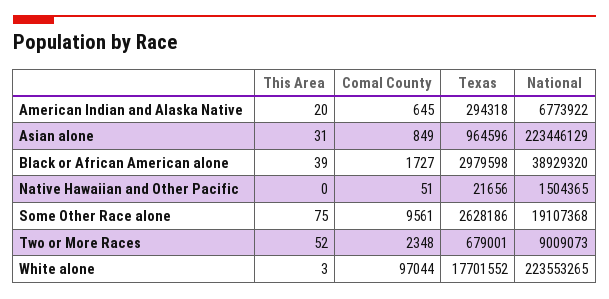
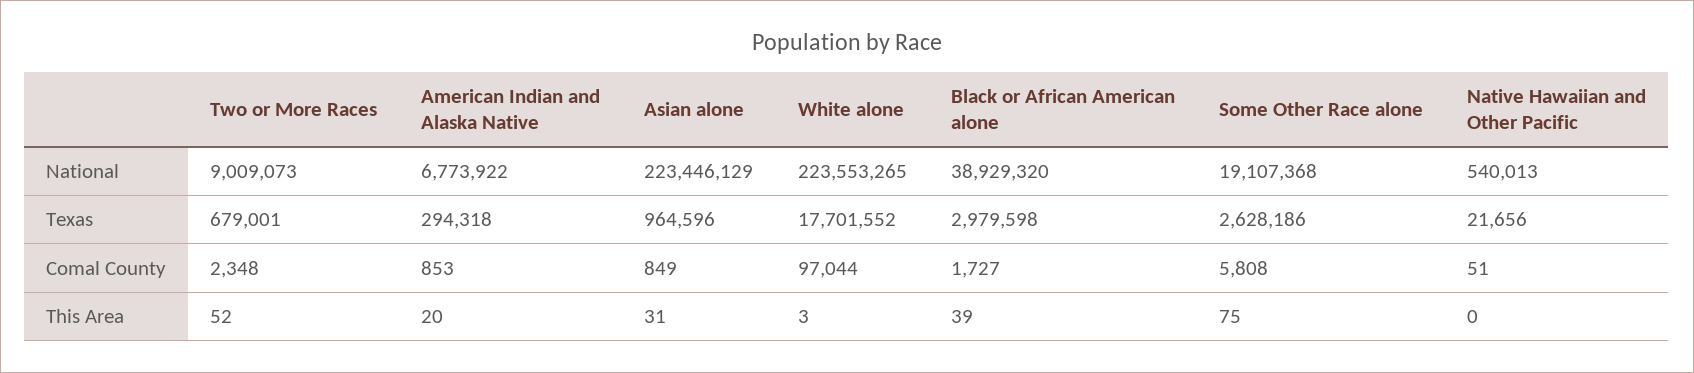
  {
    "This Area": {
      "American Indian and Alaska Native": 20,
      "Asian alone": 31,
      "Black or African American alone": 39,
      "Native Hawaiian and Other Pacific": 0,
      "Some Other Race alone": 75,
      "Two or More Races": 52,
      "White alone": 3
    },
    "Comal County": {
-     "American Indian and Alaska Native": 645,
+     "American Indian and Alaska Native": 853,
      "Asian alone": 849,
      "Black or African American alone": 1727,
      "Native Hawaiian and Other Pacific": 51,
-     "Some Other Race alone": 9561,
+     "Some Other Race alone": 5808,
      "Two or More Races": 2348,
      "White alone": 97044
    },
    "Texas": {
      "American Indian and Alaska Native": 294318,
      "Asian alone": 964596,
      "Black or African American alone": 2979598,
      "Native Hawaiian and Other Pacific": 21656,
      "Some Other Race alone": 2628186,
      "Two or More Races": 679001,
      "White alone": 17701552
    },
    "National": {
      "American Indian and Alaska Native": 6773922,
      "Asian alone": 223446129,
      "Black or African American alone": 38929320,
-     "Native Hawaiian and Other Pacific": 1504365,
+     "Native Hawaiian and Other Pacific": 540013,
      "Some Other Race alone": 19107368,
      "Two or More Races": 9009073,
      "White alone": 223553265
    }
  }

